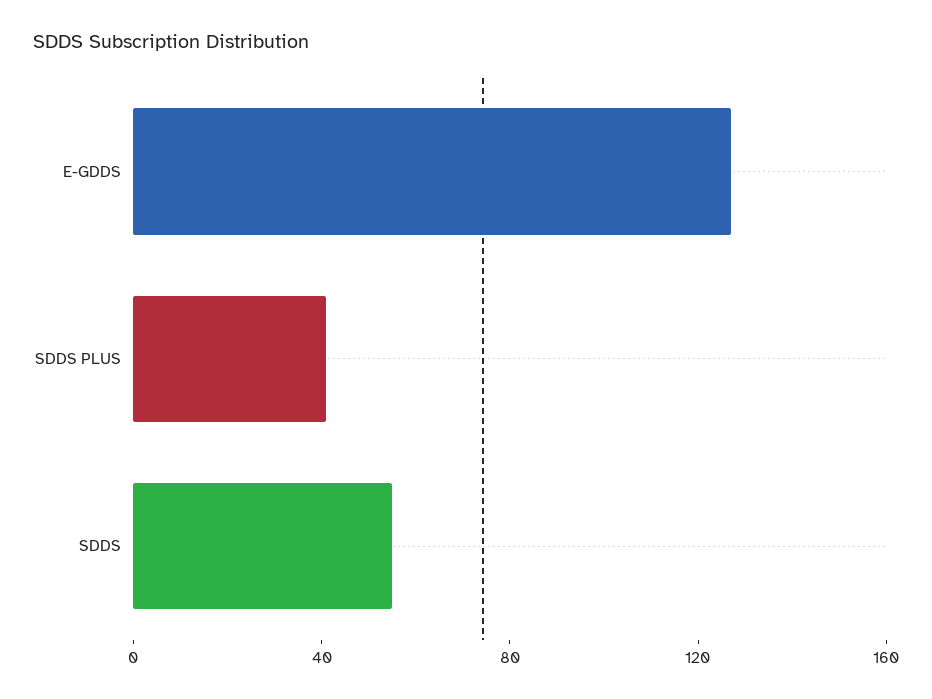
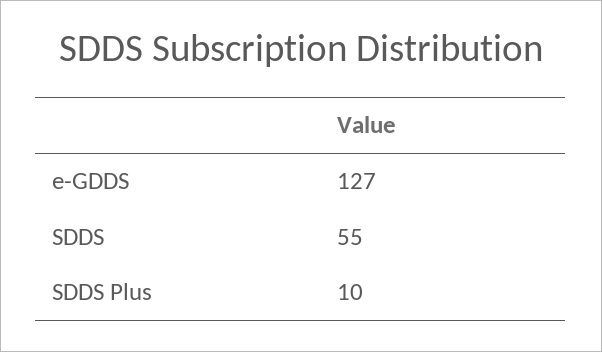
  {
    "E-GDDS": 127,
-   "SDDS PLUS": 40,
+   "SDDS PLUS": 10,
    "SDDS": 55
  }

